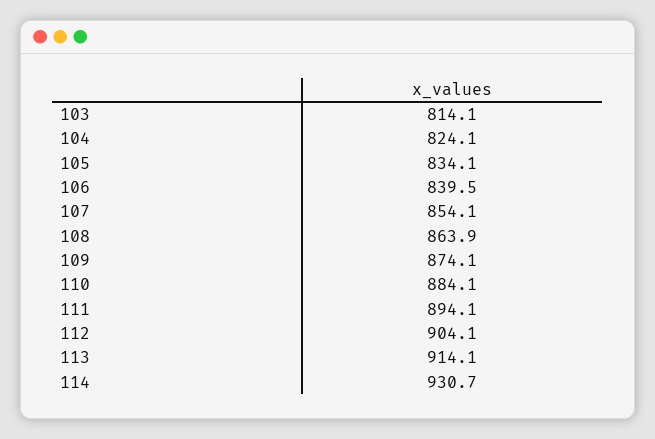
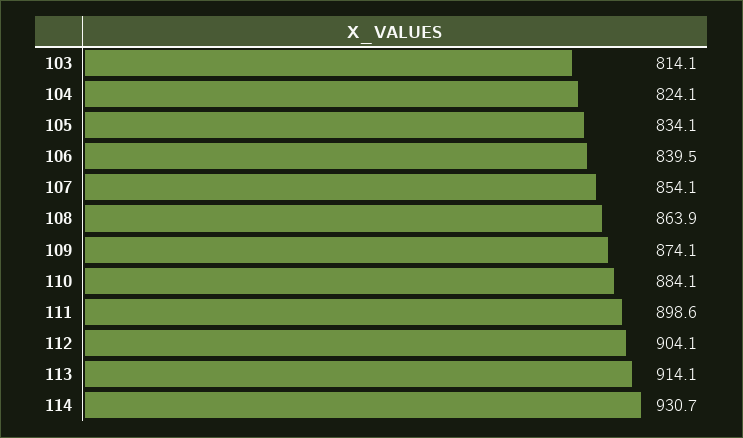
  {
    "103": 814.1,
    "104": 824.1,
    "105": 834.1,
    "106": 839.5,
    "107": 854.1,
    "108": 863.9,
    "109": 874.1,
    "110": 884.1,
-   "111": 894.1,
+   "111": 898.6,
    "112": 904.1,
    "113": 914.1,
    "114": 930.7
  }

